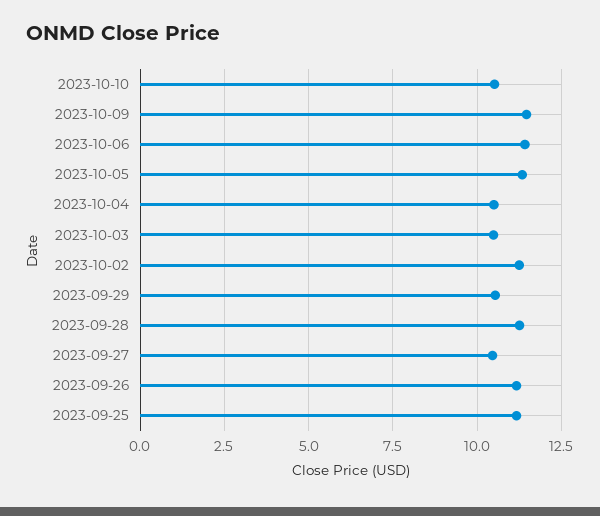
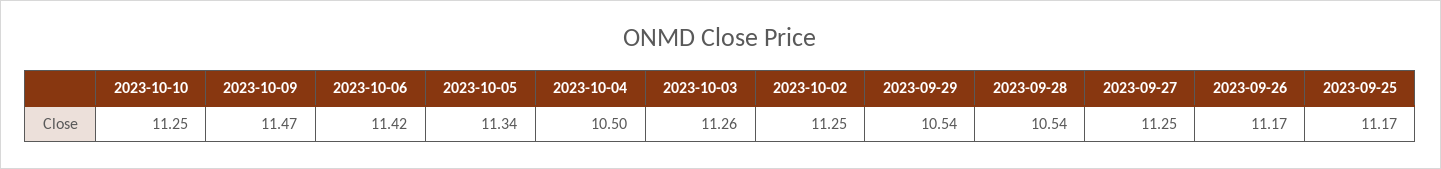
  {
-   "2023-10-10": 10.5,
+   "2023-10-10": 11.25,
    "2023-10-09": 11.47,
    "2023-10-06": 11.42,
    "2023-10-05": 11.34,
    "2023-10-04": 10.5,
-   "2023-10-03": 10.5,
+   "2023-10-03": 11.26,
    "2023-10-02": 11.25,
    "2023-09-29": 10.54,
-   "2023-09-28": 11.25,
+   "2023-09-28": 10.54,
-   "2023-09-27": 10.5,
+   "2023-09-27": 11.25,
    "2023-09-26": 11.17,
    "2023-09-25": 11.17
  }

